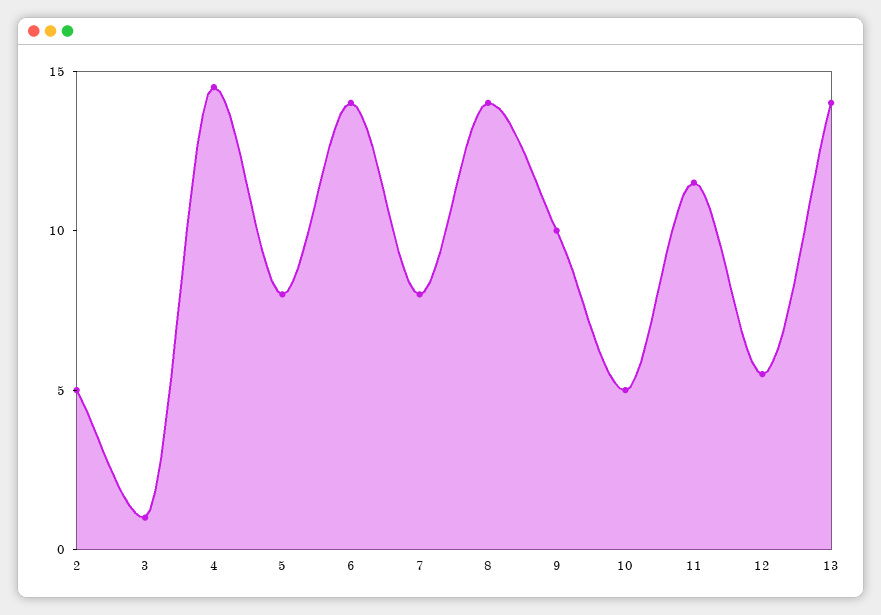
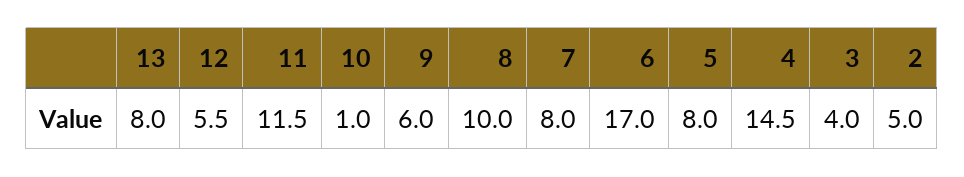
  {
    "2": 5,
-   "3": 1,
+   "3": 4,
    "4": 14.5,
    "5": 8,
-   "6": 14,
+   "6": 17,
    "7": 8,
-   "8": 14,
+   "8": 10,
-   "9": 10,
+   "9": 6,
-   "10": 5,
+   "10": 1,
    "11": 11.5,
    "12": 5.5,
-   "13": 14
+   "13": 8
  }

